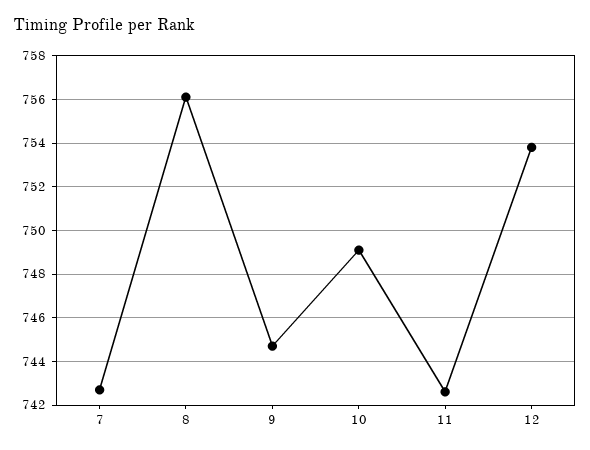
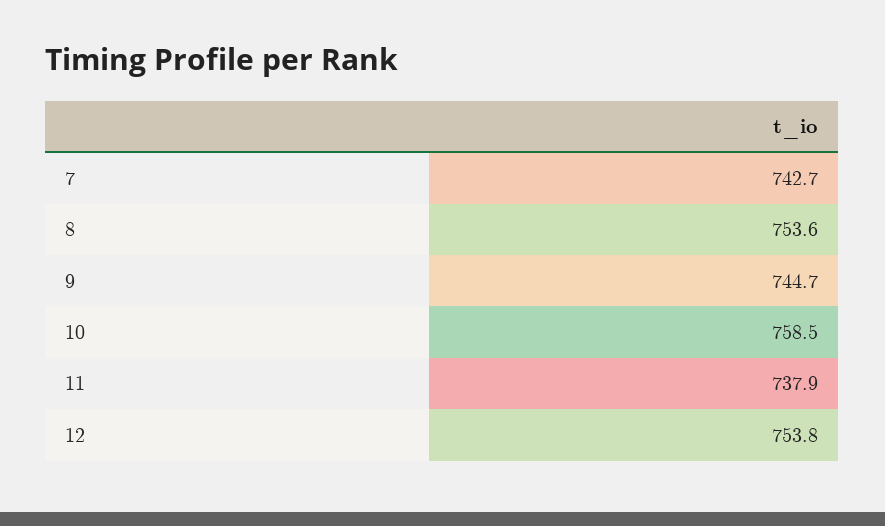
  {
    "7": 742.7,
-   "8": 756,
+   "8": 753.6,
    "9": 744.7,
-   "10": 749,
+   "10": 758.5,
-   "11": 742.5,
+   "11": 737.9,
    "12": 753.8
  }

